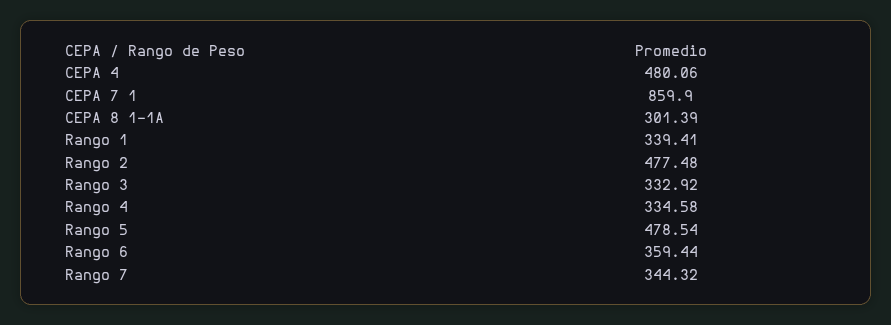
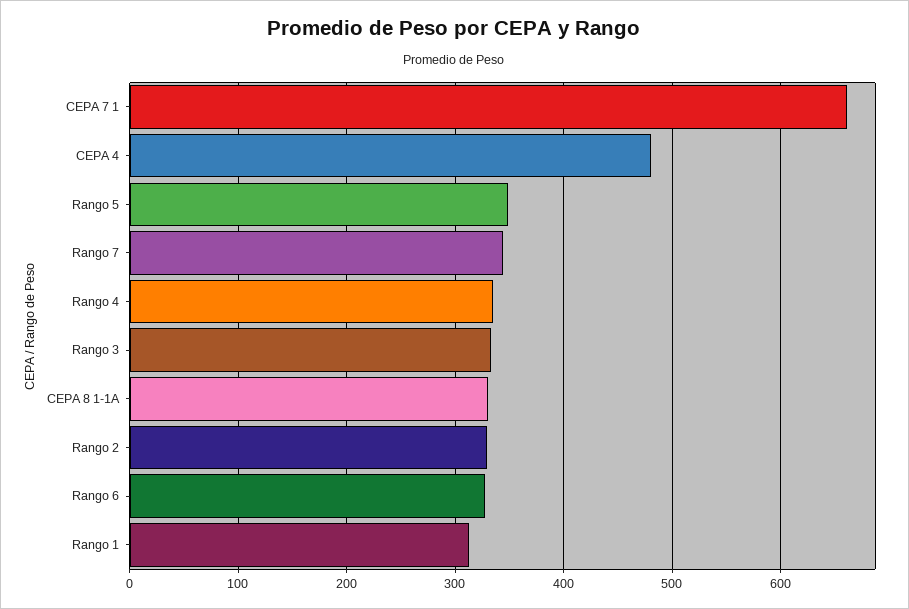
  {
    "CEPA 4": 480.06,
-   "CEPA 7 1": 859.9,
+   "CEPA 7 1": 660,
-   "CEPA 8 1-1A": 301.39,
+   "CEPA 8 1-1A": 330,
-   "Rango 1": 339.41,
+   "Rango 1": 310,
-   "Rango 2": 477.48,
+   "Rango 2": 330,
    "Rango 3": 332.92,
    "Rango 4": 334.58,
-   "Rango 5": 478.54,
+   "Rango 5": 350,
-   "Rango 6": 359.44,
+   "Rango 6": 330,
    "Rango 7": 344.32
  }

